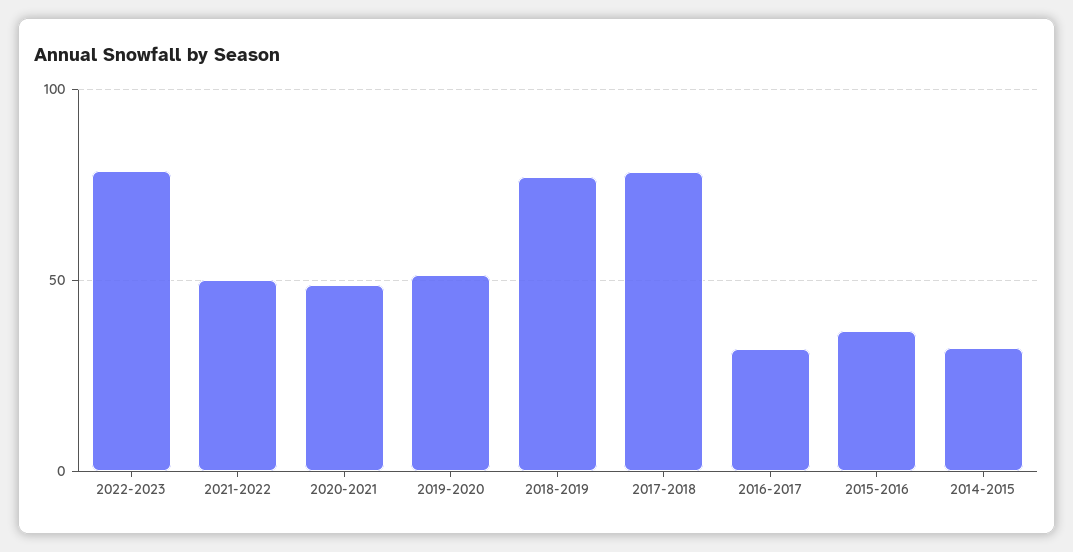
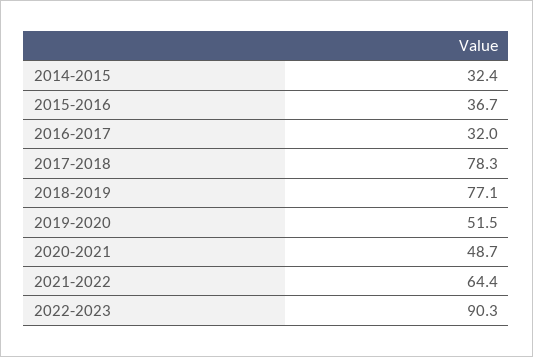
  {
-   "2022-2023": 80,
+   "2022-2023": 90.3,
-   "2021-2022": 50,
+   "2021-2022": 64.4,
    "2020-2021": 48.7,
    "2019-2020": 51.5,
    "2018-2019": 77.1,
    "2017-2018": 78.3,
    "2016-2017": 32,
    "2015-2016": 36.7,
    "2014-2015": 32.4
  }

